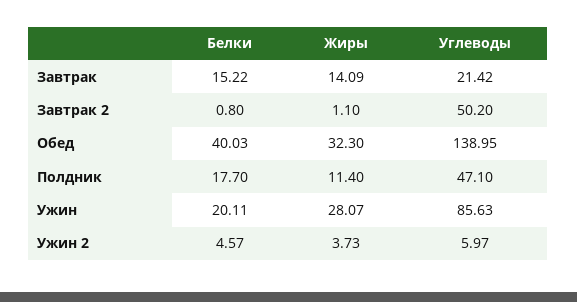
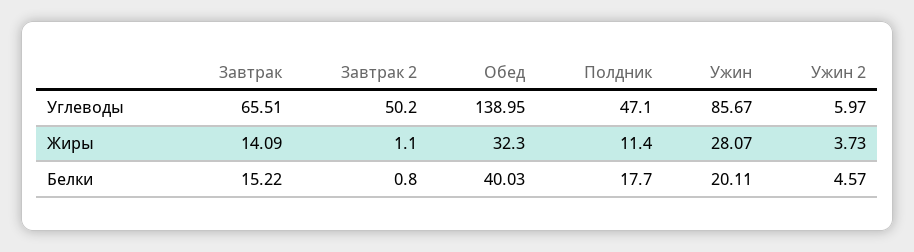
  {
    "Белки": {
      "Завтрак": 15.22,
      "Завтрак 2": 0.8,
      "Обед": 40.03,
      "Полдник": 17.7,
      "Ужин": 20.11,
      "Ужин 2": 4.57
    },
    "Жиры": {
      "Завтрак": 14.09,
      "Завтрак 2": 1.1,
      "Обед": 32.3,
      "Полдник": 11.4,
      "Ужин": 28.07,
      "Ужин 2": 3.73
    },
    "Углеводы": {
-     "Завтрак": 21.42,
+     "Завтрак": 65.51,
      "Завтрак 2": 50.2,
      "Обед": 138.95,
      "Полдник": 47.1,
-     "Ужин": 85.63,
+     "Ужин": 85.67,
      "Ужин 2": 5.97
    }
  }

